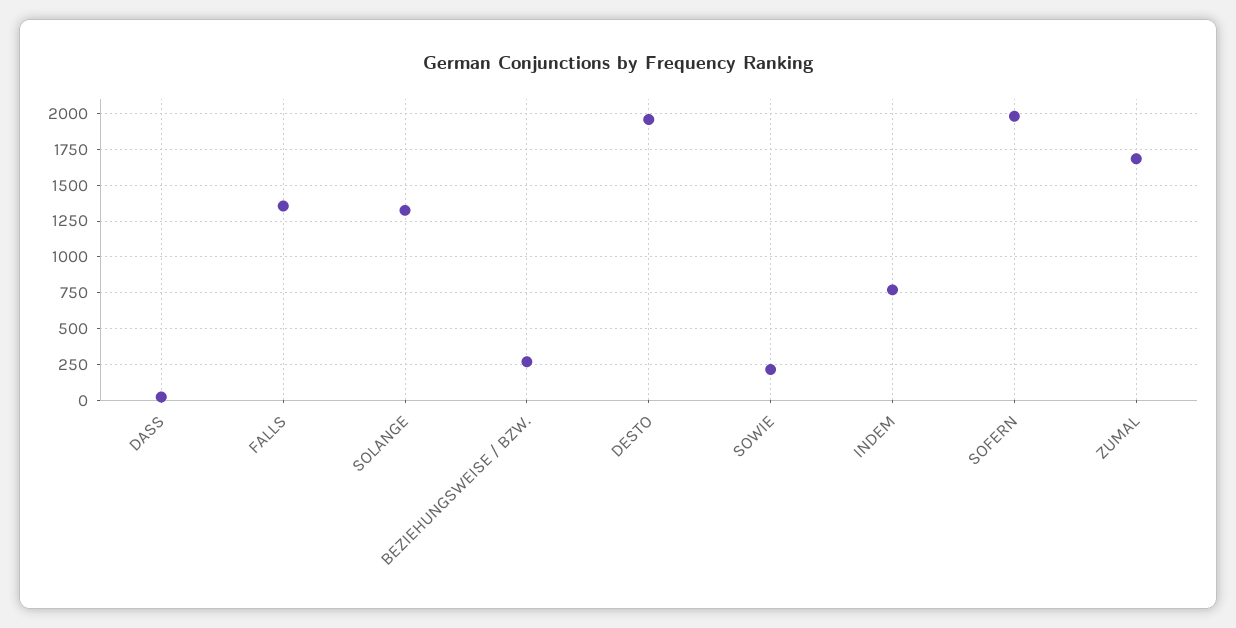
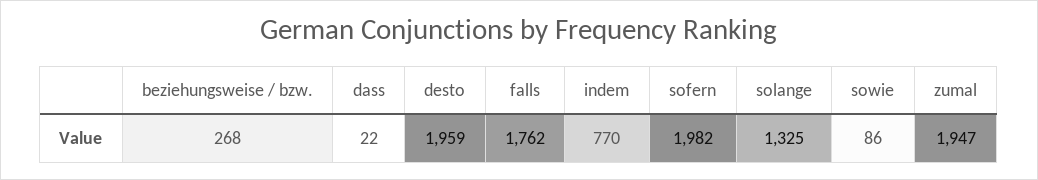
  {
    "DASS": 22,
-   "FALLS": 1350,
+   "FALLS": 1762,
    "SOLANGE": 1325,
    "BEZIEHUNGSWEISE / BZW.": 268,
    "DESTO": 1959,
-   "SOWIE": 200,
+   "SOWIE": 86,
    "INDEM": 770,
    "SOFERN": 1982,
-   "ZUMAL": 1700
+   "ZUMAL": 1947
  }

